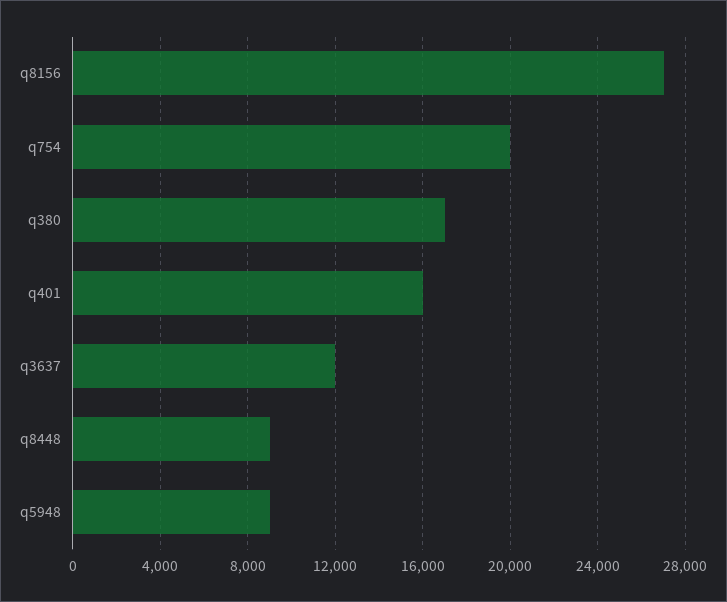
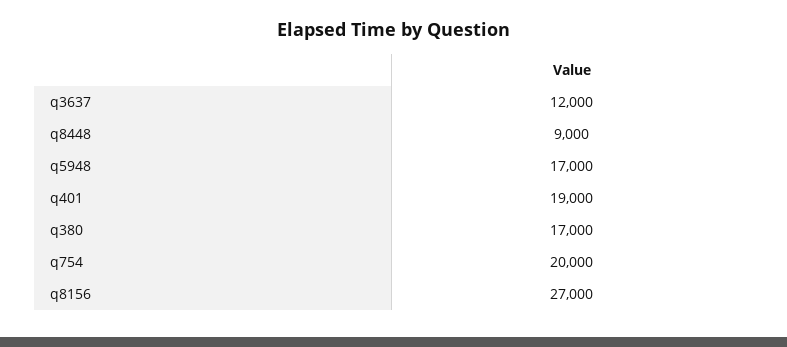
  {
    "q8156": 27000,
    "q754": 20000,
    "q380": 17000,
-   "q401": 16000,
+   "q401": 19000,
    "q3637": 12000,
    "q8448": 9000,
-   "q5948": 9000
+   "q5948": 17000
  }

